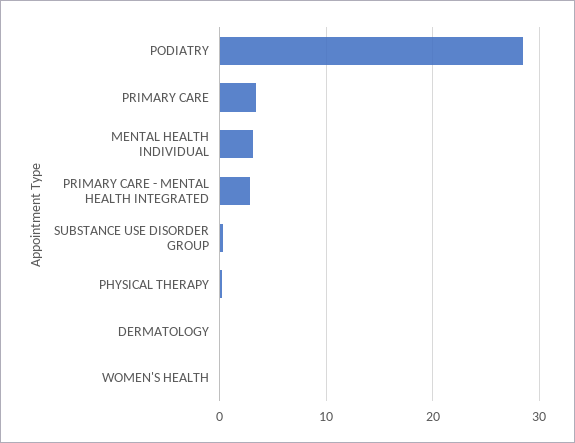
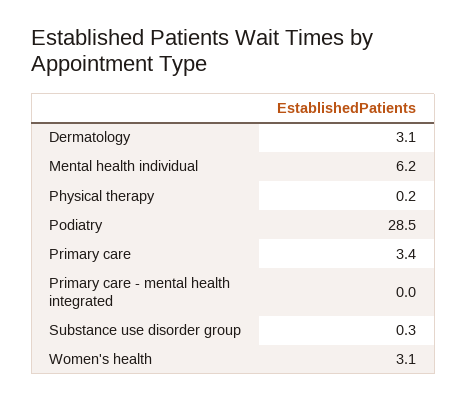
  {
    "PODIATRY": 28.5,
    "PRIMARY CARE": 3.4,
-   "MENTAL HEALTH INDIVIDUAL": 3,
+   "MENTAL HEALTH INDIVIDUAL": 6.2,
-   "PRIMARY CARE - MENTAL HEALTH INTEGRATED": 3,
+   "PRIMARY CARE - MENTAL HEALTH INTEGRATED": 0,
    "SUBSTANCE USE DISORDER GROUP": 0.3,
    "PHYSICAL THERAPY": 0.2,
-   "DERMATOLOGY": 0,
+   "DERMATOLOGY": 3.1,
-   "WOMEN'S HEALTH": 0
+   "WOMEN'S HEALTH": 3.1
  }

